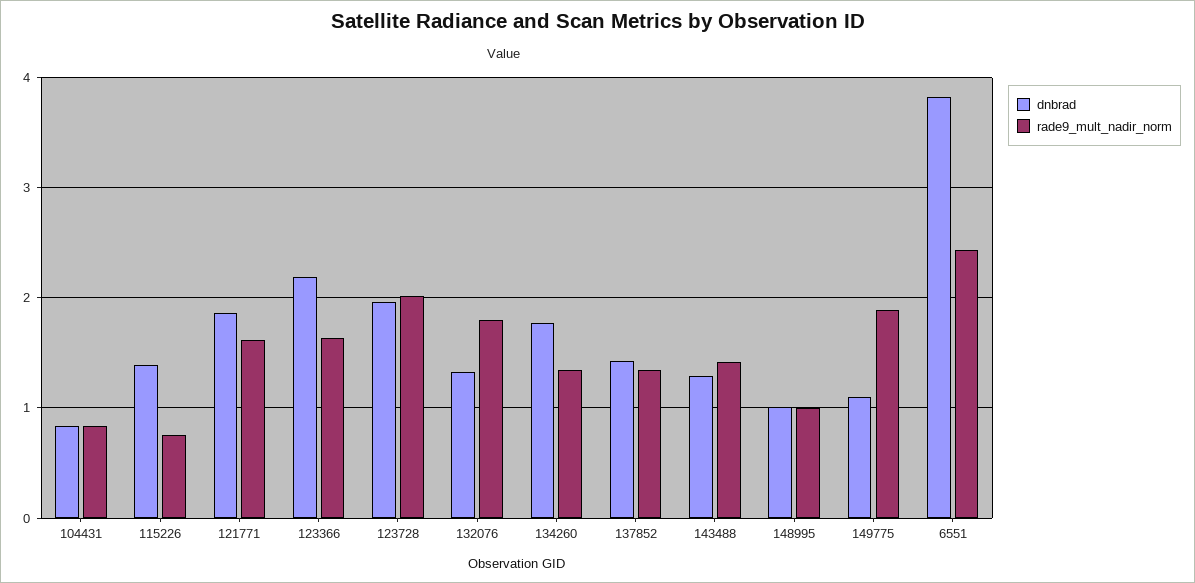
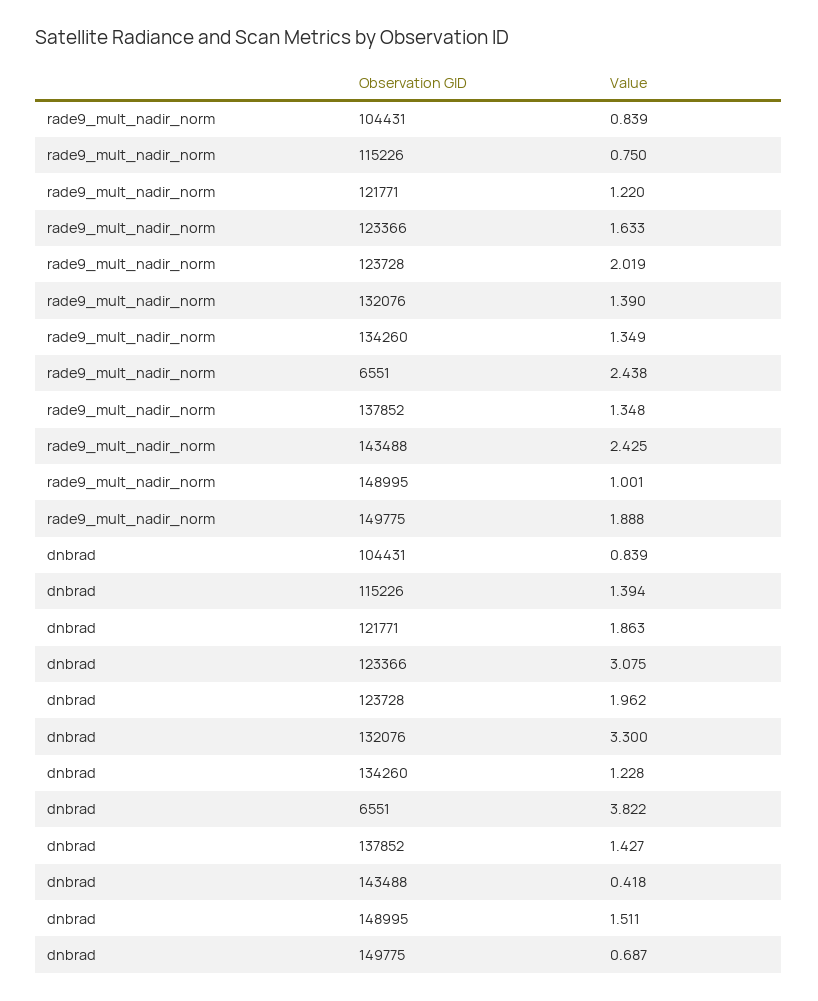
  {
    "dnbrad": {
      "104431": 0.839,
      "115226": 1.394,
      "121771": 1.863,
-     "123366": 2.2,
+     "123366": 3.075,
      "123728": 1.962,
-     "132076": 1.3,
+     "132076": 3.3,
-     "134260": 1.8,
+     "134260": 1.228,
      "137852": 1.427,
-     "143488": 1.3,
+     "143488": 0.418,
-     "148995": 1,
+     "148995": 1.511,
-     "149775": 1.1,
+     "149775": 0.687,
      "6551": 3.822
    },
    "rade9_mult_nadir_norm": {
      "104431": 0.839,
      "115226": 0.75,
-     "121771": 1.6,
+     "121771": 1.22,
      "123366": 1.633,
      "123728": 2.019,
-     "132076": 1.8,
+     "132076": 1.39,
      "134260": 1.349,
      "137852": 1.348,
-     "143488": 1.4,
+     "143488": 2.425,
      "148995": 1.001,
      "149775": 1.888,
      "6551": 2.438
    }
  }

